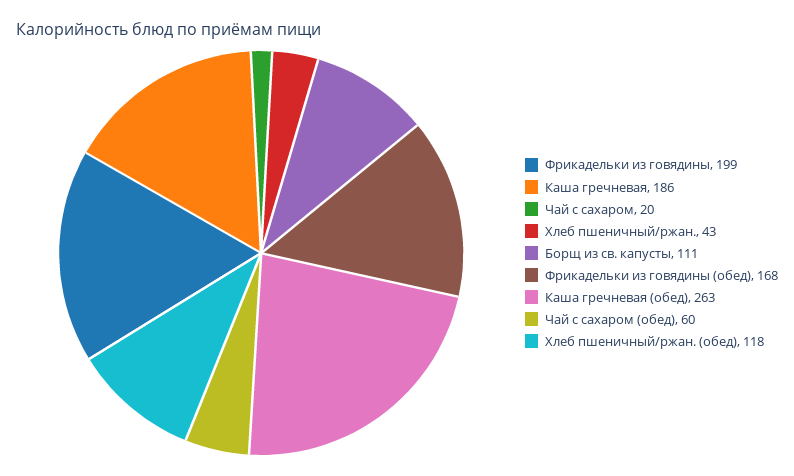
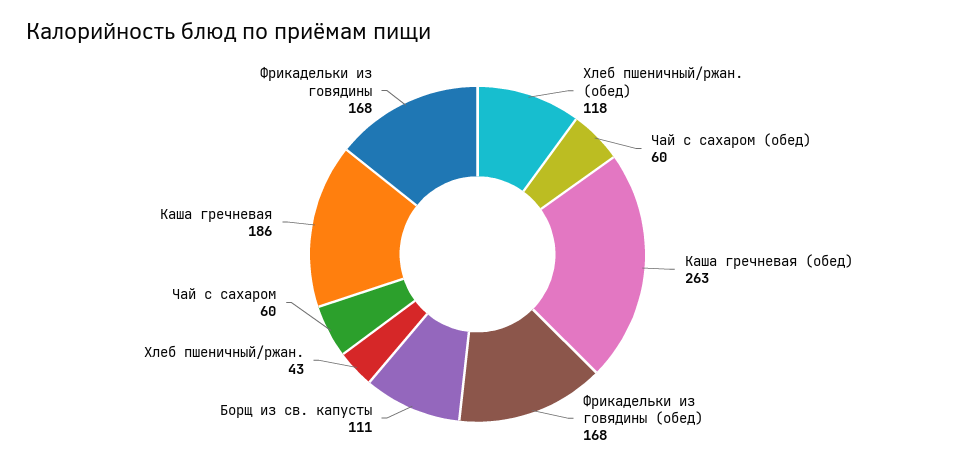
  {
-   "Фрикадельки из говядины": 199,
+   "Фрикадельки из говядины": 168,
    "Каша гречневая": 186,
-   "Чай с сахаром": 20,
+   "Чай с сахаром": 60,
    "Хлеб пшеничный/ржан.": 43,
    "Борщ из св. капусты": 111,
    "Фрикадельки из говядины (обед)": 168,
    "Каша гречневая (обед)": 263,
    "Чай с сахаром (обед)": 60,
    "Хлеб пшеничный/ржан. (обед)": 118
  }

